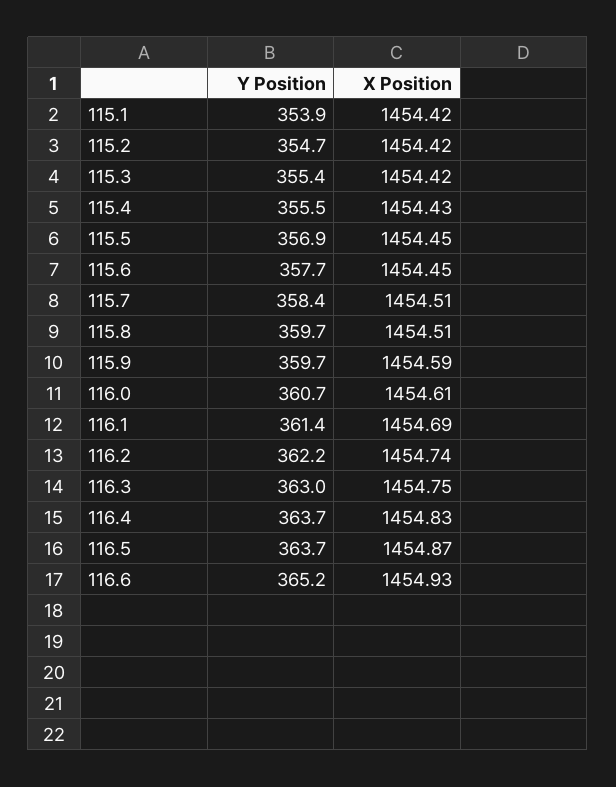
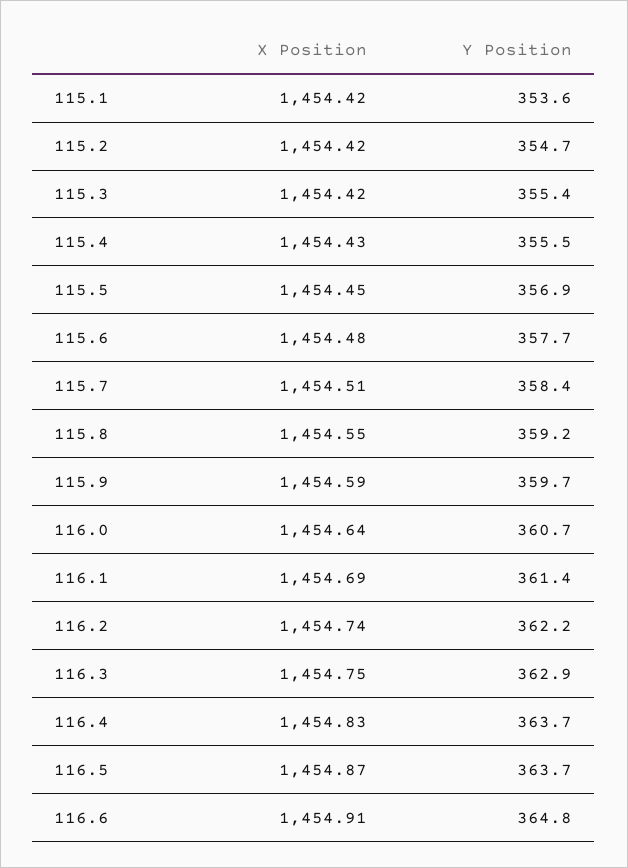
  {
    "Y Position": {
-     "115.1": 353.9,
+     "115.1": 353.6,
      "115.2": 354.7,
      "115.3": 355.4,
      "115.4": 355.5,
      "115.5": 356.9,
      "115.6": 357.7,
      "115.7": 358.4,
-     "115.8": 359.7,
+     "115.8": 359.2,
      "115.9": 359.7,
      "116.0": 360.7,
      "116.1": 361.4,
      "116.2": 362.2,
-     "116.3": 363,
+     "116.3": 362.9,
      "116.4": 363.7,
      "116.5": 363.7,
-     "116.6": 365.2
+     "116.6": 364.8
    },
    "X Position": {
      "115.1": 1454.42,
      "115.2": 1454.42,
      "115.3": 1454.42,
      "115.4": 1454.43,
      "115.5": 1454.45,
-     "115.6": 1454.45,
+     "115.6": 1454.48,
      "115.7": 1454.51,
-     "115.8": 1454.51,
+     "115.8": 1454.55,
      "115.9": 1454.59,
-     "116.0": 1454.61,
+     "116.0": 1454.64,
      "116.1": 1454.69,
      "116.2": 1454.74,
      "116.3": 1454.75,
      "116.4": 1454.83,
      "116.5": 1454.87,
-     "116.6": 1454.93
+     "116.6": 1454.91
    }
  }

